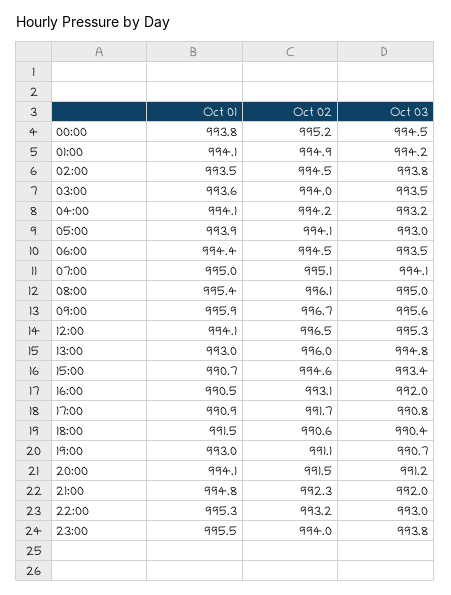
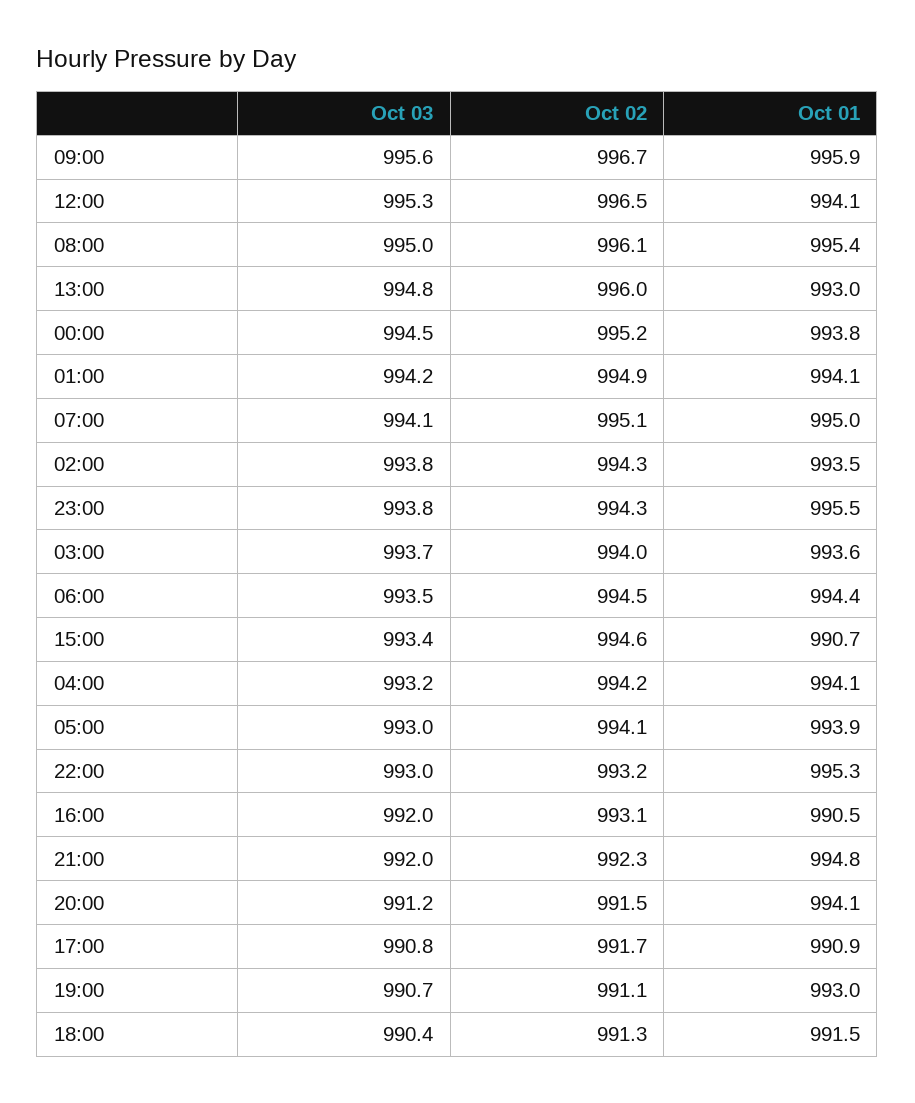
  {
    "Oct 01": {
      "00:00": 993.8,
      "01:00": 994.1,
      "02:00": 993.5,
      "03:00": 993.6,
      "04:00": 994.1,
      "05:00": 993.9,
      "06:00": 994.4,
      "07:00": 995,
      "08:00": 995.4,
      "09:00": 995.9,
      "12:00": 994.1,
      "13:00": 993,
      "15:00": 990.7,
      "16:00": 990.5,
      "17:00": 990.9,
      "18:00": 991.5,
      "19:00": 993,
      "20:00": 994.1,
      "21:00": 994.8,
      "22:00": 995.3,
      "23:00": 995.5
    },
    "Oct 02": {
      "00:00": 995.2,
      "01:00": 994.9,
-     "02:00": 994.5,
+     "02:00": 994.3,
      "03:00": 994,
      "04:00": 994.2,
      "05:00": 994.1,
      "06:00": 994.5,
      "07:00": 995.1,
      "08:00": 996.1,
      "09:00": 996.7,
      "12:00": 996.5,
      "13:00": 996,
      "15:00": 994.6,
      "16:00": 993.1,
      "17:00": 991.7,
-     "18:00": 990.6,
+     "18:00": 991.3,
      "19:00": 991.1,
      "20:00": 991.5,
      "21:00": 992.3,
      "22:00": 993.2,
-     "23:00": 994
+     "23:00": 994.3
    },
    "Oct 03": {
      "00:00": 994.5,
      "01:00": 994.2,
      "02:00": 993.8,
-     "03:00": 993.5,
+     "03:00": 993.7,
      "04:00": 993.2,
      "05:00": 993,
      "06:00": 993.5,
      "07:00": 994.1,
      "08:00": 995,
      "09:00": 995.6,
      "12:00": 995.3,
      "13:00": 994.8,
      "15:00": 993.4,
      "16:00": 992,
      "17:00": 990.8,
      "18:00": 990.4,
      "19:00": 990.7,
      "20:00": 991.2,
      "21:00": 992,
      "22:00": 993,
      "23:00": 993.8
    }
  }

